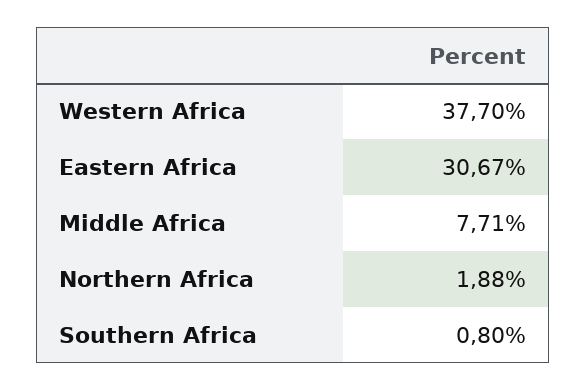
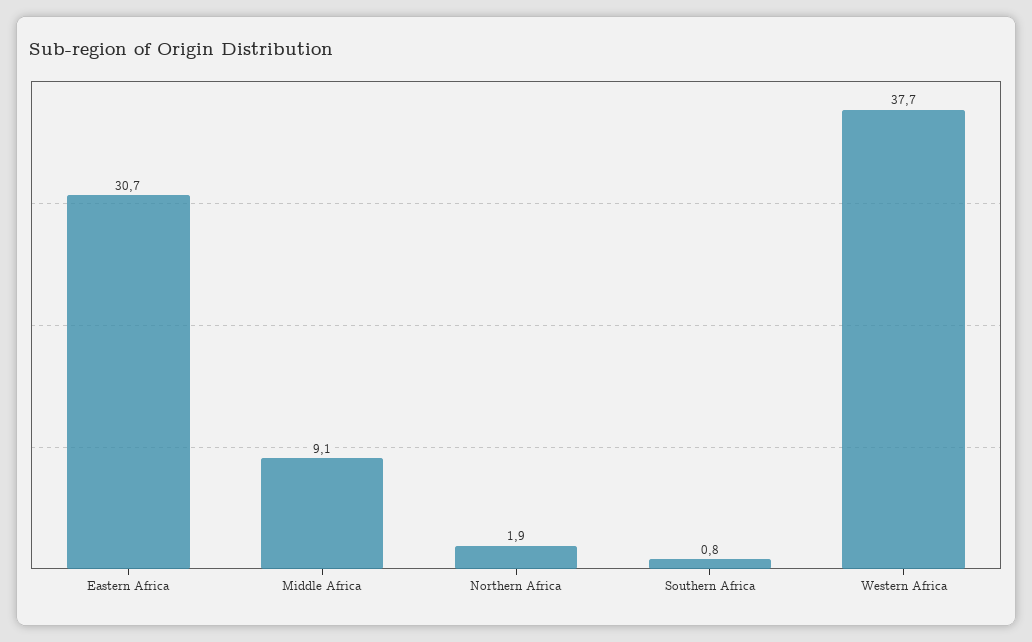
  {
    "Western Africa": 37.7,
    "Eastern Africa": 30.67,
-   "Middle Africa": 7.71,
+   "Middle Africa": 9.1,
    "Northern Africa": 1.88,
    "Southern Africa": 0.8
  }

